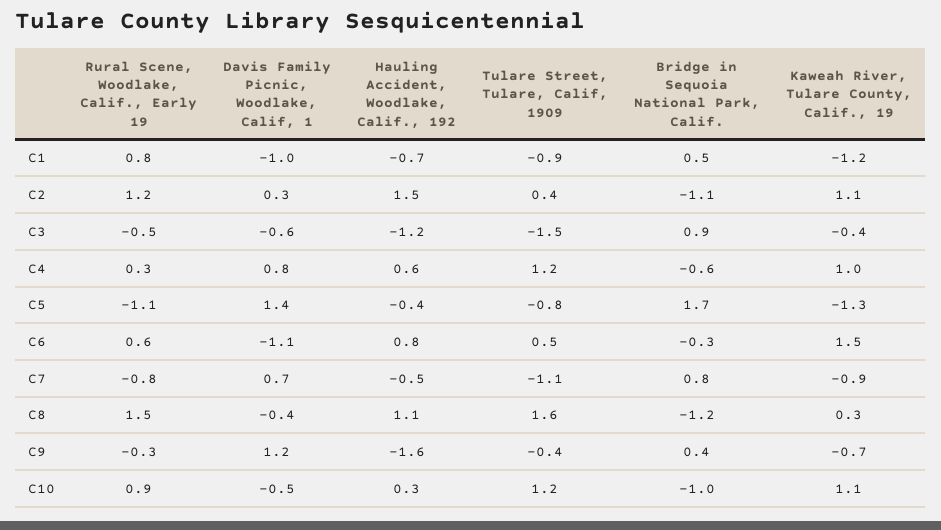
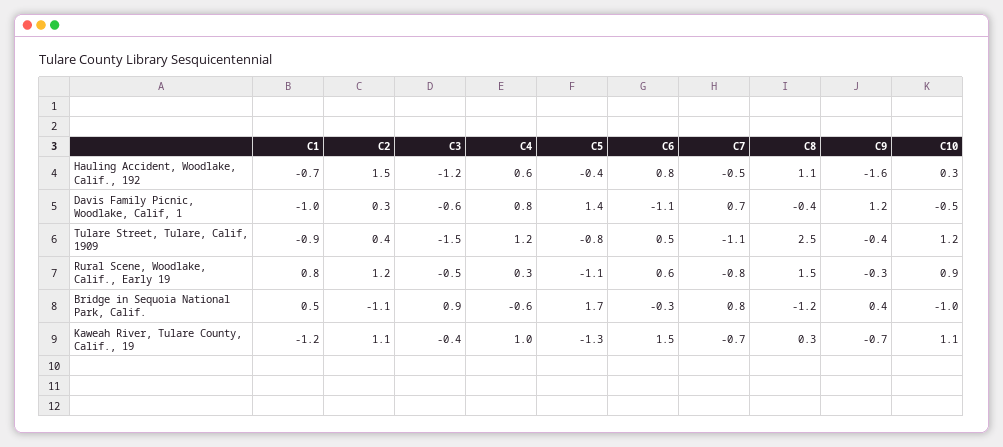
  {
    "Rural Scene, Woodlake, Calif., Early 19": {
      "C1": 0.8,
      "C2": 1.2,
      "C3": -0.5,
      "C4": 0.3,
      "C5": -1.1,
      "C6": 0.6,
      "C7": -0.8,
      "C8": 1.5,
      "C9": -0.3,
      "C10": 0.9
    },
    "Davis Family Picnic, Woodlake, Calif, 1": {
      "C1": -1,
      "C2": 0.3,
      "C3": -0.6,
      "C4": 0.8,
      "C5": 1.4,
      "C6": -1.1,
      "C7": 0.7,
      "C8": -0.4,
      "C9": 1.2,
      "C10": -0.5
    },
    "Hauling Accident, Woodlake, Calif., 192": {
      "C1": -0.7,
      "C2": 1.5,
      "C3": -1.2,
      "C4": 0.6,
      "C5": -0.4,
      "C6": 0.8,
      "C7": -0.5,
      "C8": 1.1,
      "C9": -1.6,
      "C10": 0.3
    },
    "Tulare Street, Tulare, Calif, 1909": {
      "C1": -0.9,
      "C2": 0.4,
      "C3": -1.5,
      "C4": 1.2,
      "C5": -0.8,
      "C6": 0.5,
      "C7": -1.1,
-     "C8": 1.6,
+     "C8": 2.5,
      "C9": -0.4,
      "C10": 1.2
    },
    "Bridge in Sequoia National Park, Calif.": {
      "C1": 0.5,
      "C2": -1.1,
      "C3": 0.9,
      "C4": -0.6,
      "C5": 1.7,
      "C6": -0.3,
      "C7": 0.8,
      "C8": -1.2,
      "C9": 0.4,
      "C10": -1
    },
    "Kaweah River, Tulare County, Calif., 19": {
      "C1": -1.2,
      "C2": 1.1,
      "C3": -0.4,
      "C4": 1,
      "C5": -1.3,
      "C6": 1.5,
-     "C7": -0.9,
+     "C7": -0.7,
      "C8": 0.3,
      "C9": -0.7,
      "C10": 1.1
    }
  }

